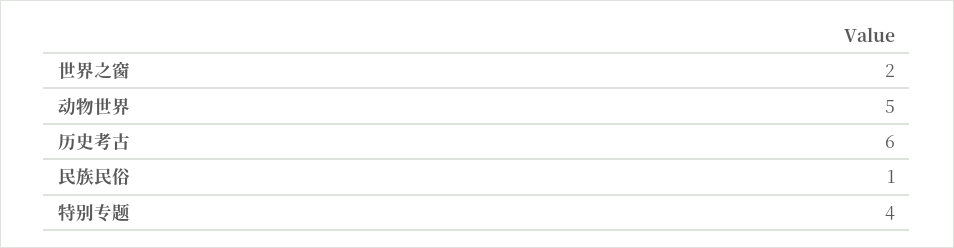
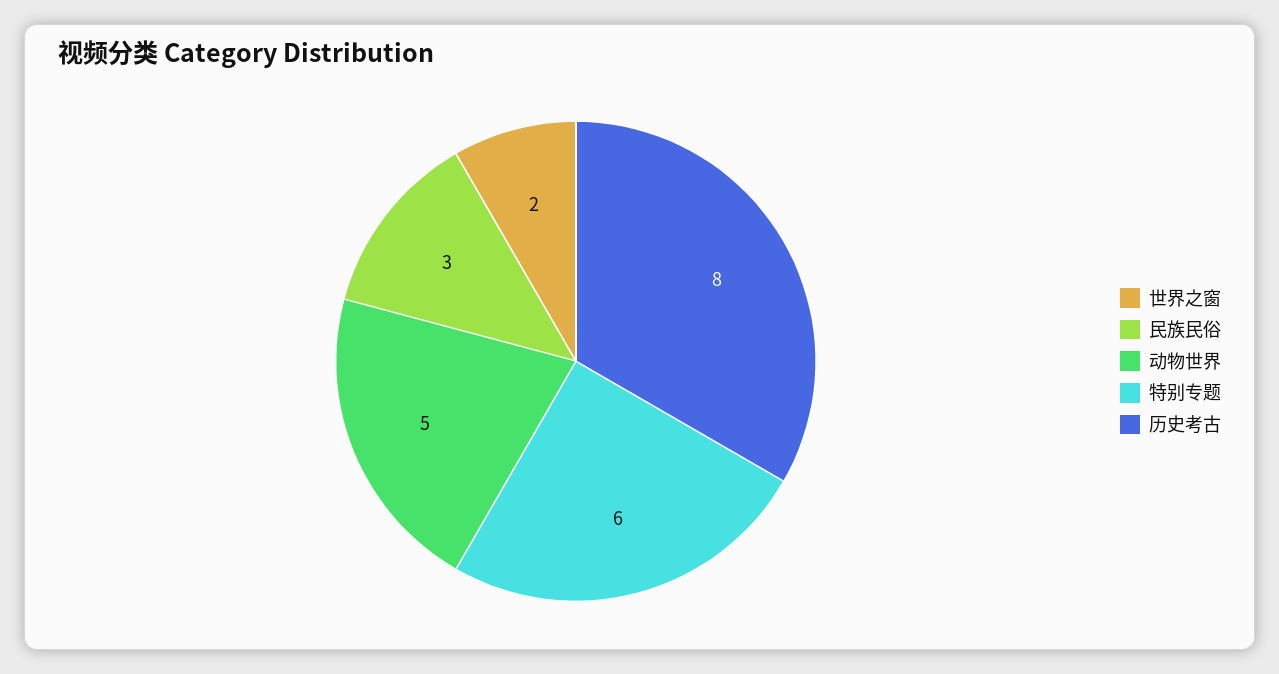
  {
    "世界之窗": 2,
    "动物世界": 5,
-   "历史考古": 6,
+   "历史考古": 8,
-   "民族民俗": 1,
+   "民族民俗": 3,
-   "特别专题": 4
+   "特别专题": 6
  }

